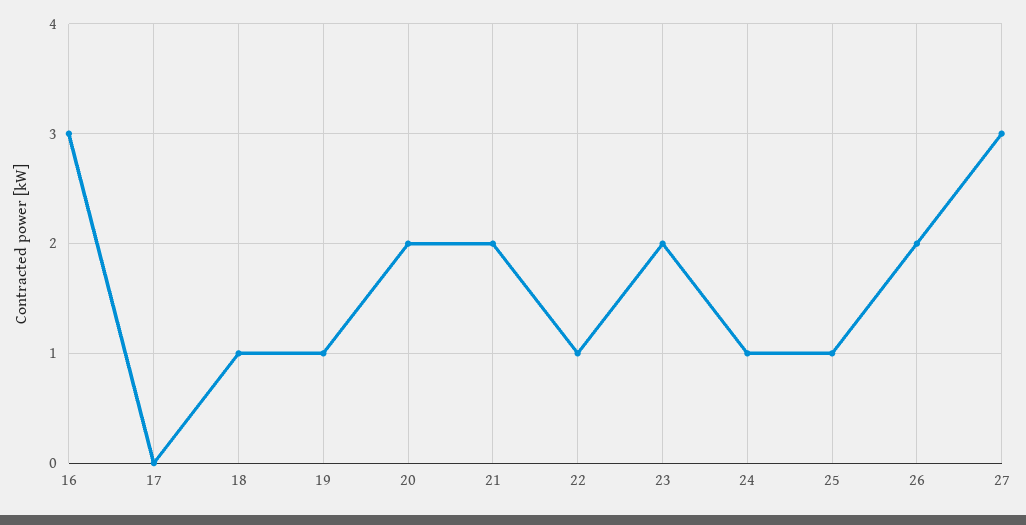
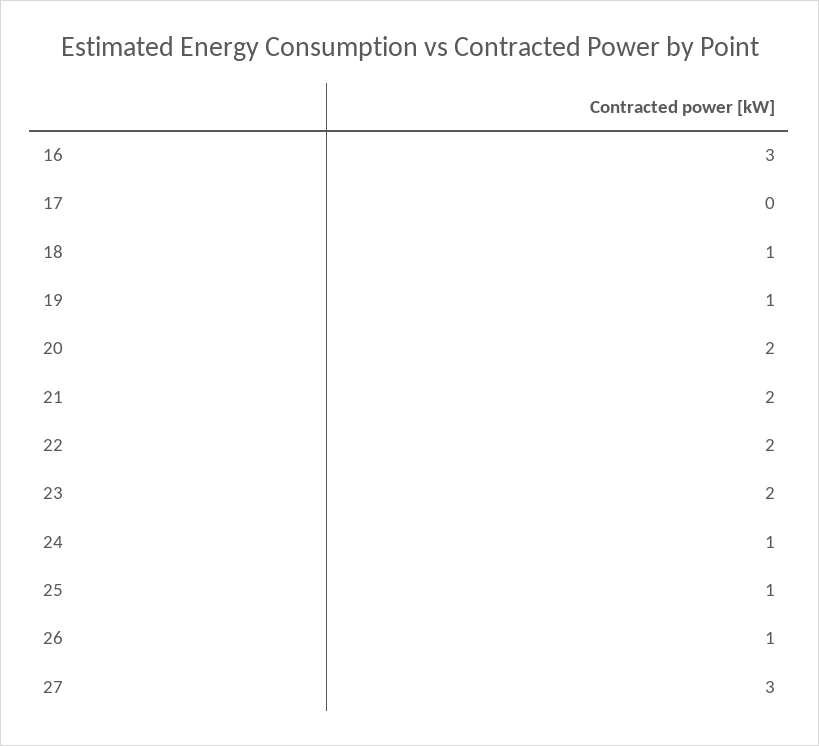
  {
    "16": 3,
    "17": 0,
    "18": 1,
    "19": 1,
    "20": 2,
    "21": 2,
-   "22": 1,
+   "22": 2,
    "23": 2,
    "24": 1,
    "25": 1,
-   "26": 2,
+   "26": 1,
    "27": 3
  }

